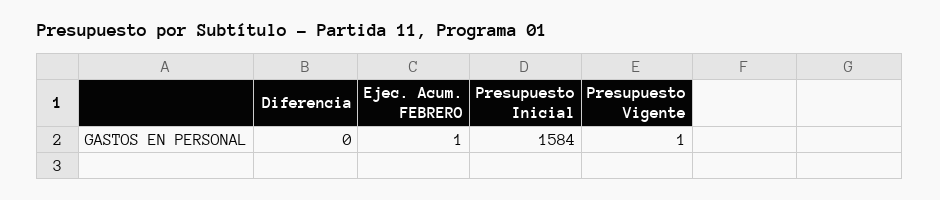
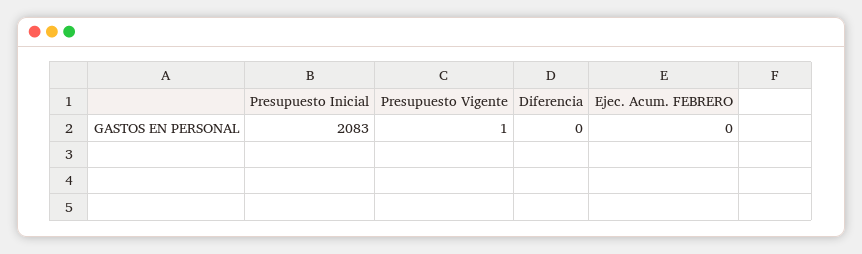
  {
    "Diferencia": 0,
-   "Ejec. Acum. FEBRERO": 1,
+   "Ejec. Acum. FEBRERO": 0,
-   "Presupuesto Inicial": 1584,
+   "Presupuesto Inicial": 2083,
    "Presupuesto Vigente": 1
  }

